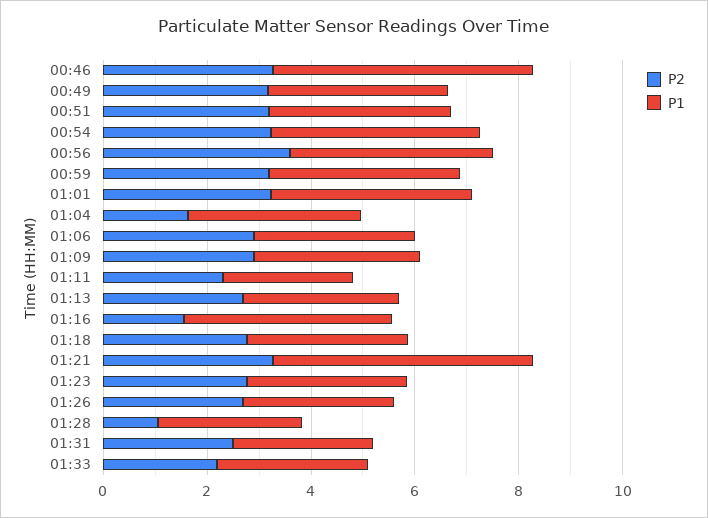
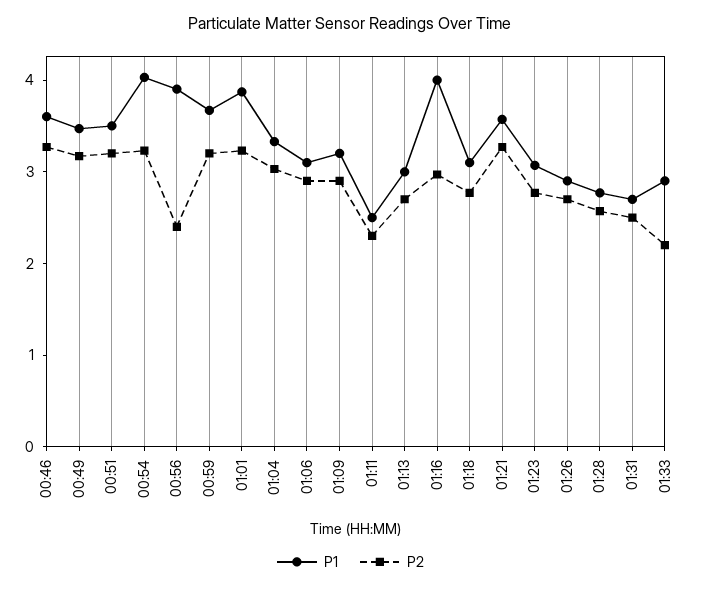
  {
    "P2": {
      "00:46": 3.2,
      "00:49": 3.2,
      "00:51": 3.2,
      "00:54": 3.2,
-     "00:56": 3.5,
+     "00:56": 2.4,
      "00:59": 3.2,
      "01:01": 3.2,
-     "01:04": 1.5,
+     "01:04": 3,
      "01:06": 3,
      "01:09": 3,
      "01:11": 2.4,
      "01:13": 2.8,
-     "01:16": 1.5,
+     "01:16": 3,
      "01:18": 2.8,
      "01:21": 3.2,
      "01:23": 2.8,
      "01:26": 2.8,
-     "01:28": 1,
+     "01:28": 2.6,
      "01:31": 2.6,
      "01:33": 2.2
    },
    "P1": {
-     "00:46": 5,
+     "00:46": 3.6,
      "00:49": 3.4,
      "00:51": 3.6,
      "00:54": 4,
      "00:56": 4,
      "00:59": 3.6,
      "01:01": 3.8,
      "01:04": 3.4,
      "01:06": 3.2,
      "01:09": 3.2,
      "01:11": 2.6,
      "01:13": 3,
      "01:16": 4,
      "01:18": 3.2,
-     "01:21": 5,
+     "01:21": 3.6,
      "01:23": 3,
      "01:26": 3,
      "01:28": 2.8,
      "01:31": 2.8,
      "01:33": 3
    }
  }

